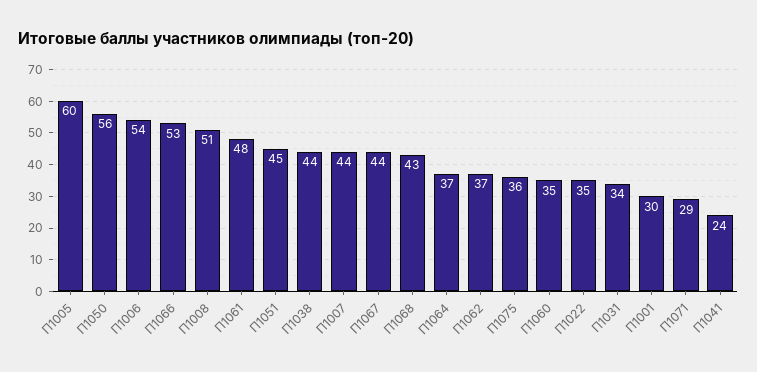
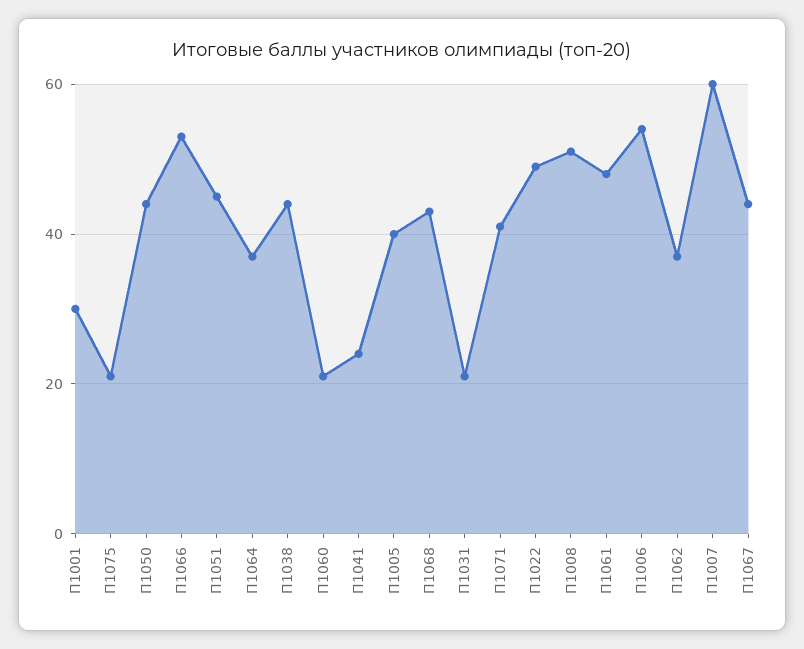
  {
-   "П1005": 60,
+   "П1005": 40,
-   "П1050": 56,
+   "П1050": 45,
    "П1006": 54,
    "П1066": 53,
    "П1008": 51,
    "П1061": 48,
    "П1051": 45,
    "П1038": 44,
-   "П1007": 44,
+   "П1007": 60,
    "П1067": 44,
    "П1068": 43,
    "П1064": 37,
    "П1062": 37,
-   "П1075": 36,
+   "П1075": 20,
-   "П1060": 35,
+   "П1060": 20,
-   "П1022": 35,
+   "П1022": 50,
-   "П1031": 34,
+   "П1031": 20,
    "П1001": 30,
-   "П1071": 29,
+   "П1071": 40,
    "П1041": 24
  }

